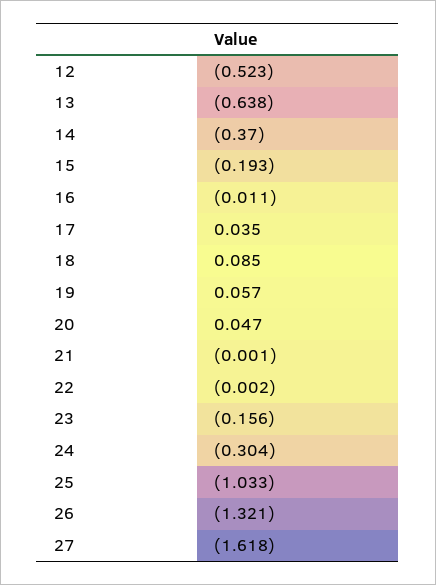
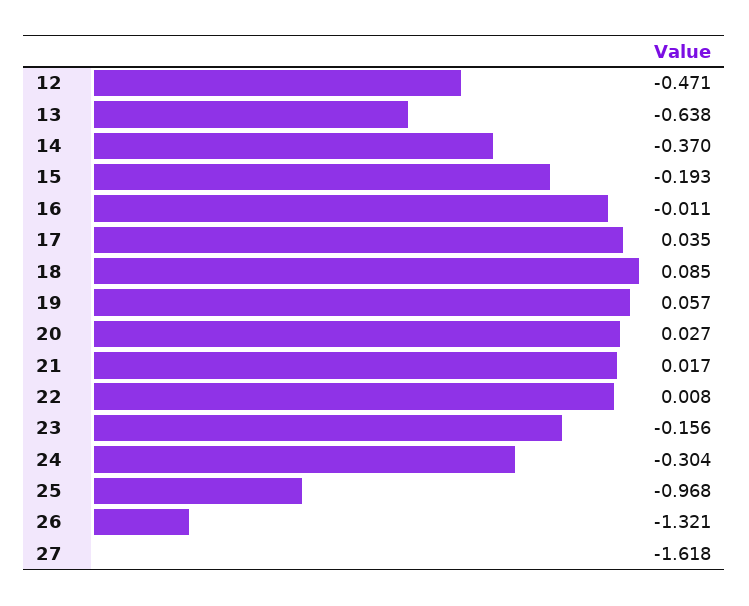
  {
-   "12": -0.523,
+   "12": -0.471,
    "13": -0.638,
    "14": -0.37,
    "15": -0.193,
    "16": -0.011,
    "17": 0.035,
    "18": 0.085,
    "19": 0.057,
-   "20": 0.047,
+   "20": 0.027,
-   "21": -0.001,
+   "21": 0.017,
-   "22": -0.002,
+   "22": 0.008,
    "23": -0.156,
    "24": -0.304,
-   "25": -1.033,
+   "25": -0.968,
    "26": -1.321,
    "27": -1.618
  }

